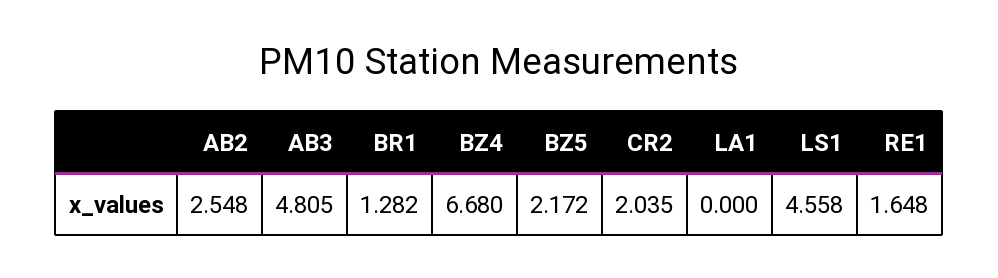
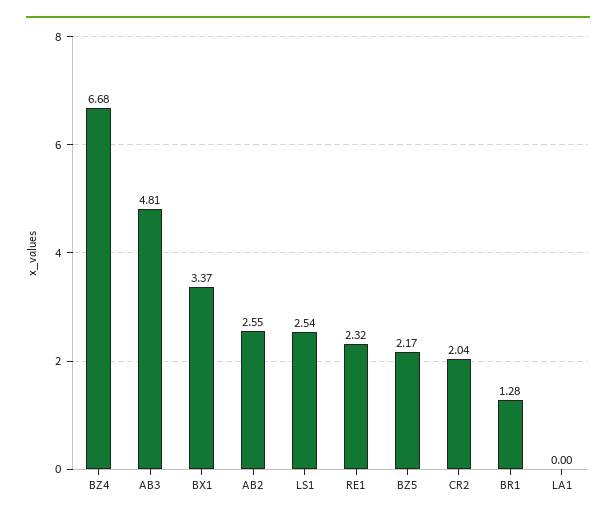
  {
    "AB2": 2.548,
    "AB3": 4.805,
    "BR1": 1.282,
    "BZ4": 6.68,
    "BZ5": 2.172,
    "CR2": 2.035,
    "LA1": 0,
-   "LS1": 4.558,
+   "LS1": 2.54,
-   "RE1": 1.648
+   "RE1": 2.32,
+   "BX1": 3.37
  }

